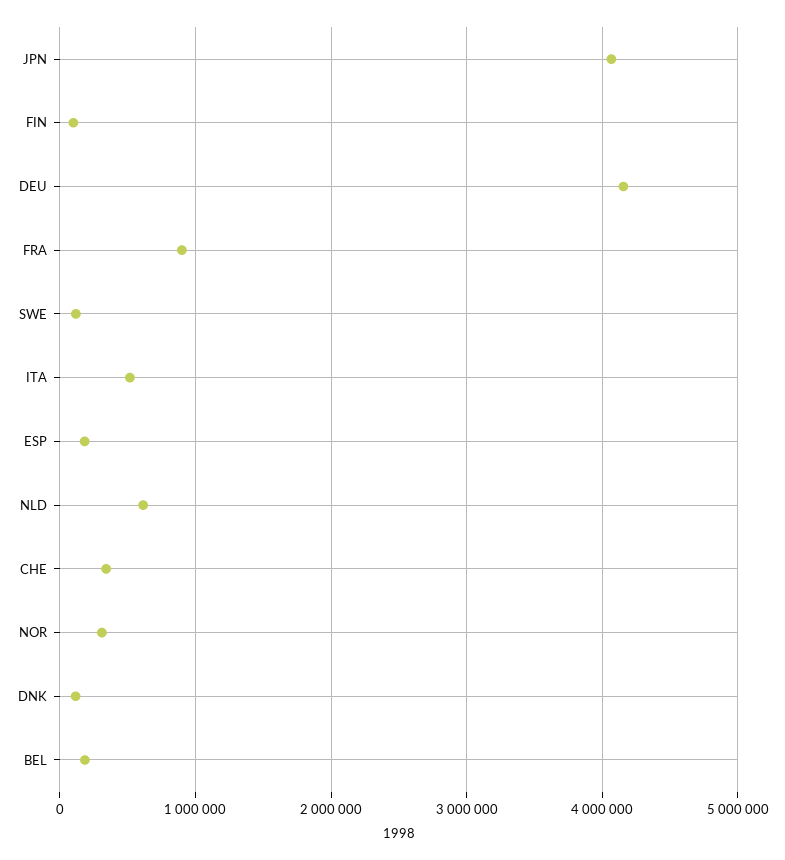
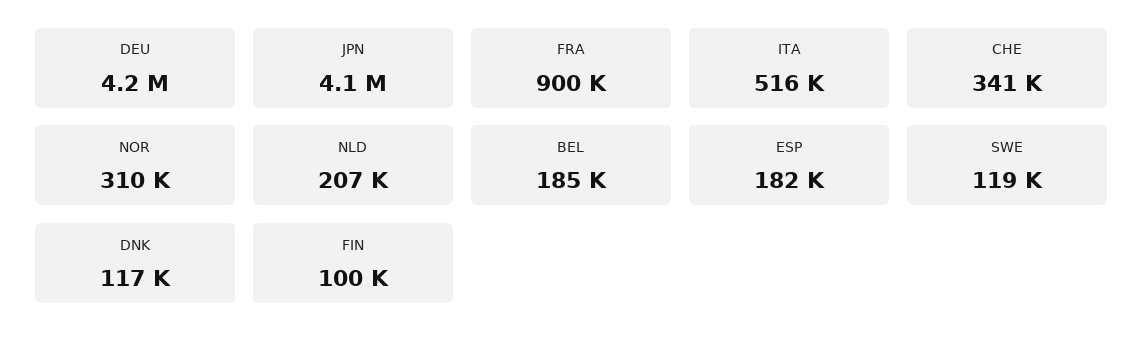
  {
    "JPN": 4100000,
    "FIN": 100000,
    "DEU": 4200000,
    "FRA": 900000,
    "SWE": 119000,
    "ITA": 516000,
    "ESP": 182000,
-   "NLD": 600000,
+   "NLD": 207000,
    "CHE": 341000,
    "NOR": 310000,
    "DNK": 117000,
    "BEL": 185000
  }

